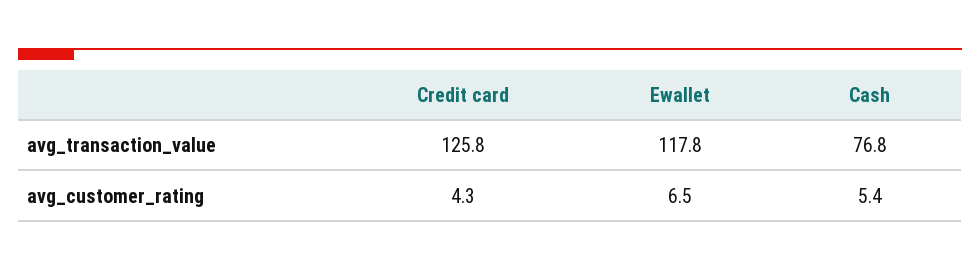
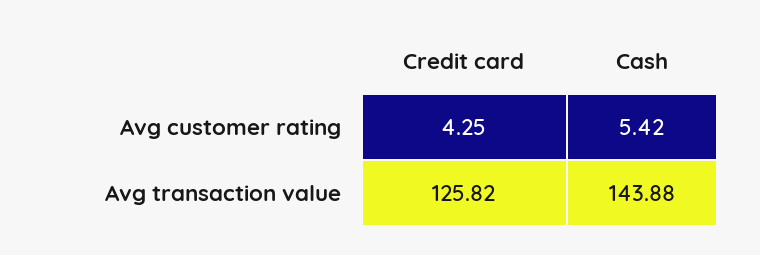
  {
    "Credit card": {
      "avg_transaction_value": 125.82,
      "avg_customer_rating": 4.25
    },
-   "Ewallet": {
-     "avg_transaction_value": 117.8,
-     "avg_customer_rating": 6.5
-   },
    "Cash": {
-     "avg_transaction_value": 76.8,
+     "avg_transaction_value": 143.88,
      "avg_customer_rating": 5.42
    }
  }

